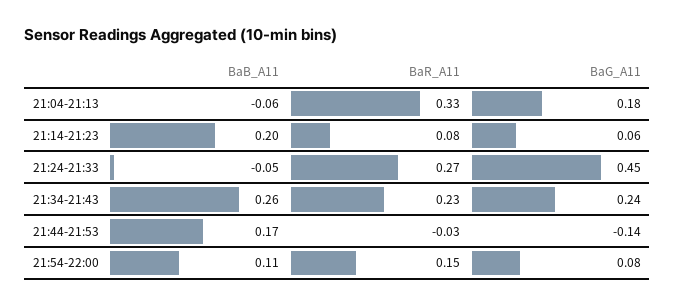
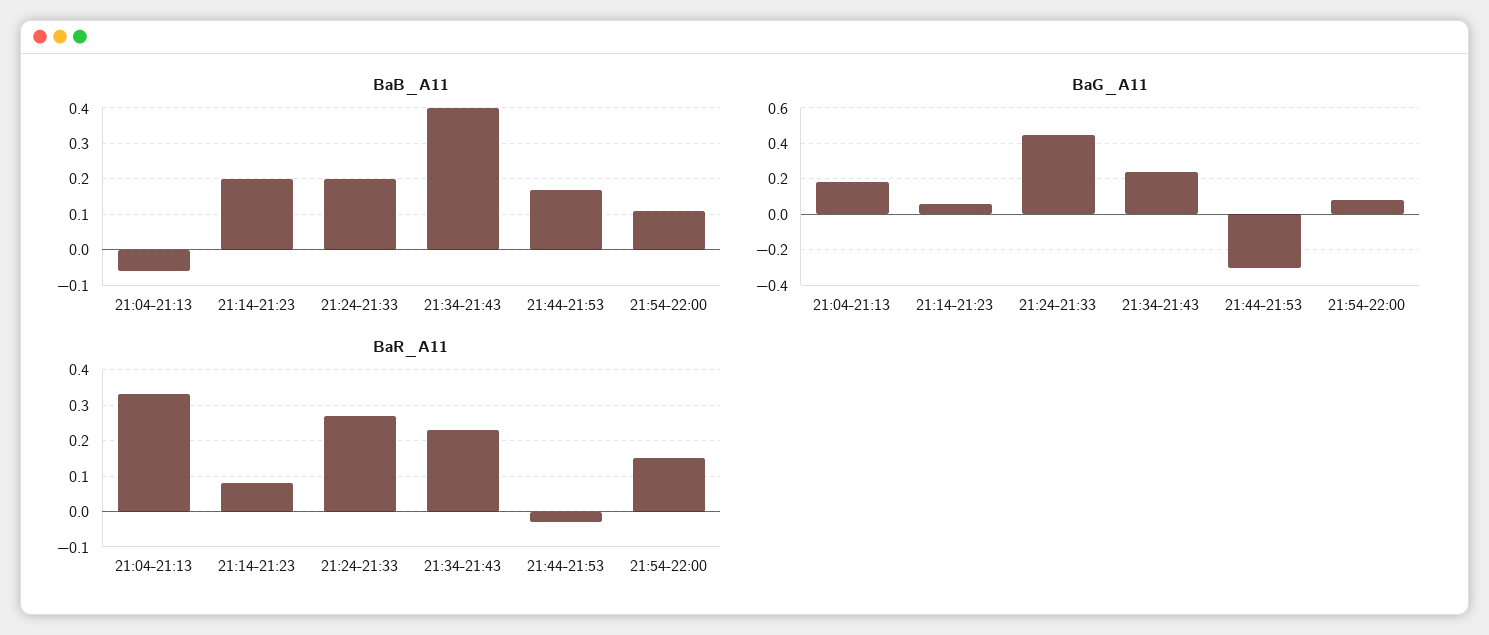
  {
    "BaB_A11": {
      "21:04-21:13": -0.06,
      "21:14-21:23": 0.2,
-     "21:24-21:33": -0.05,
+     "21:24-21:33": 0.2,
-     "21:34-21:43": 0.26,
+     "21:34-21:43": 0.4,
      "21:44-21:53": 0.17,
      "21:54-22:00": 0.11
    },
    "BaR_A11": {
      "21:04-21:13": 0.33,
      "21:14-21:23": 0.08,
      "21:24-21:33": 0.27,
      "21:34-21:43": 0.23,
      "21:44-21:53": -0.03,
      "21:54-22:00": 0.15
    },
    "BaG_A11": {
      "21:04-21:13": 0.18,
      "21:14-21:23": 0.06,
      "21:24-21:33": 0.45,
      "21:34-21:43": 0.24,
-     "21:44-21:53": -0.14,
+     "21:44-21:53": -0.3,
      "21:54-22:00": 0.08
    }
  }

